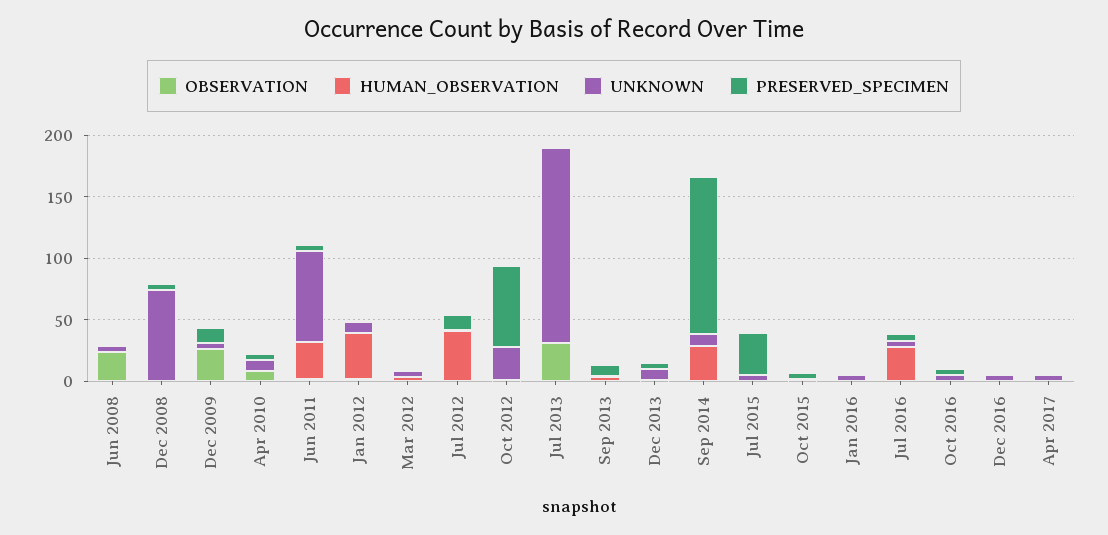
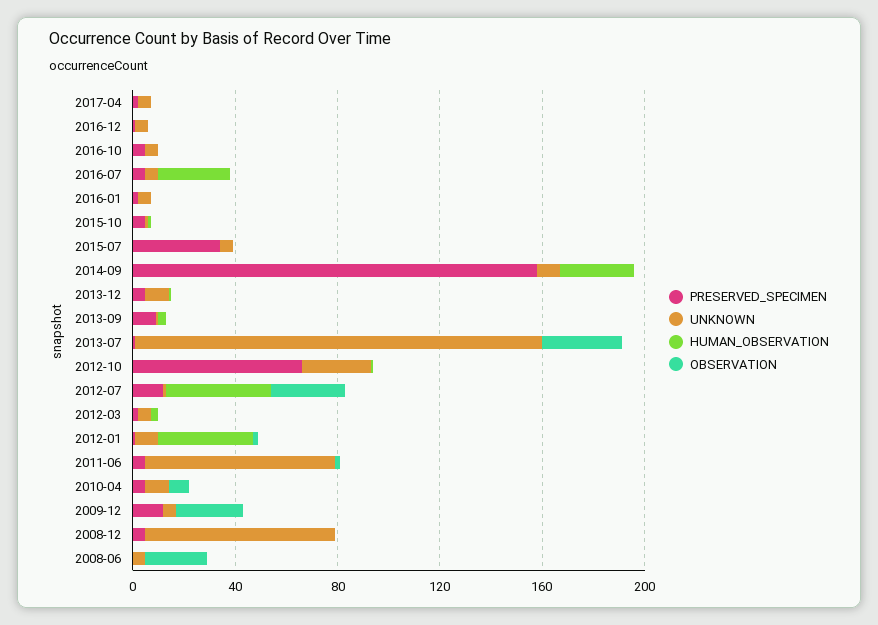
  {
    "OBSERVATION": {
      "Jun 2008": 20,
      "Dec 2008": 0,
      "Dec 2009": 30,
      "Apr 2010": 10,
      "Jun 2011": 0,
      "Jan 2012": 0,
      "Mar 2012": 0,
-     "Jul 2012": 0,
+     "Jul 2012": 30,
      "Oct 2012": 0,
      "Jul 2013": 30,
      "Sep 2013": 0,
      "Dec 2013": 0,
      "Sep 2014": 0,
      "Jul 2015": 0,
      "Oct 2015": 0,
      "Jan 2016": 0,
      "Jul 2016": 0,
      "Oct 2016": 0,
      "Dec 2016": 0,
      "Apr 2017": 0
    },
    "HUMAN_OBSERVATION": {
      "Jun 2008": 0,
      "Dec 2008": 0,
      "Dec 2009": 0,
      "Apr 2010": 0,
-     "Jun 2011": 30,
+     "Jun 2011": 0,
      "Jan 2012": 40,
      "Mar 2012": 0,
      "Jul 2012": 40,
      "Oct 2012": 0,
      "Jul 2013": 0,
      "Sep 2013": 0,
      "Dec 2013": 0,
      "Sep 2014": 30,
      "Jul 2015": 0,
      "Oct 2015": 0,
      "Jan 2016": 0,
      "Jul 2016": 30,
      "Oct 2016": 0,
      "Dec 2016": 0,
      "Apr 2017": 0
    },
    "UNKNOWN": {
      "Jun 2008": 10,
      "Dec 2008": 70,
      "Dec 2009": 10,
      "Apr 2010": 10,
      "Jun 2011": 70,
      "Jan 2012": 10,
      "Mar 2012": 10,
      "Jul 2012": 0,
      "Oct 2012": 30,
      "Jul 2013": 160,
      "Sep 2013": 0,
      "Dec 2013": 10,
      "Sep 2014": 10,
      "Jul 2015": 10,
      "Oct 2015": 0,
      "Jan 2016": 10,
      "Jul 2016": 10,
      "Oct 2016": 10,
      "Dec 2016": 10,
      "Apr 2017": 10
    },
    "PRESERVED_SPECIMEN": {
      "Jun 2008": 0,
      "Dec 2008": 10,
      "Dec 2009": 10,
      "Apr 2010": 10,
      "Jun 2011": 10,
      "Jan 2012": 0,
      "Mar 2012": 0,
      "Jul 2012": 10,
      "Oct 2012": 70,
      "Jul 2013": 0,
      "Sep 2013": 10,
      "Dec 2013": 10,
-     "Sep 2014": 130,
+     "Sep 2014": 160,
      "Jul 2015": 30,
      "Oct 2015": 10,
      "Jan 2016": 0,
      "Jul 2016": 10,
      "Oct 2016": 10,
      "Dec 2016": 0,
      "Apr 2017": 0
    }
  }

